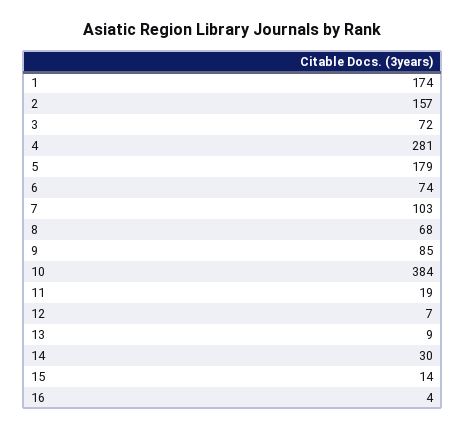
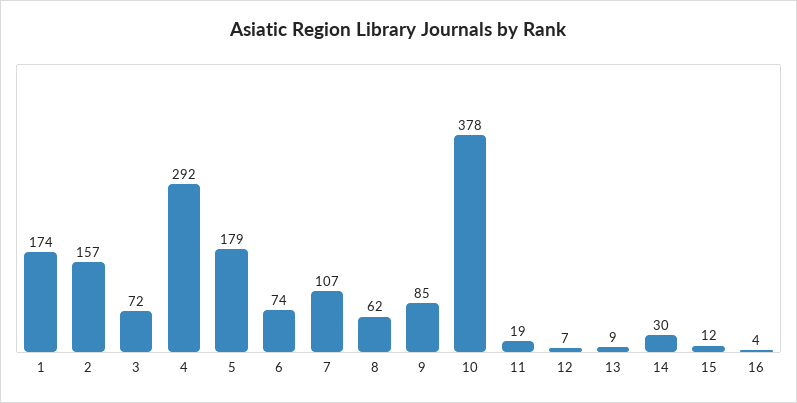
  {
    "1": 174,
    "2": 157,
    "3": 72,
-   "4": 281,
+   "4": 292,
    "5": 179,
    "6": 74,
-   "7": 103,
+   "7": 107,
-   "8": 68,
+   "8": 62,
    "9": 85,
-   "10": 384,
+   "10": 378,
    "11": 19,
    "12": 7,
    "13": 9,
    "14": 30,
-   "15": 14,
+   "15": 12,
    "16": 4
  }

